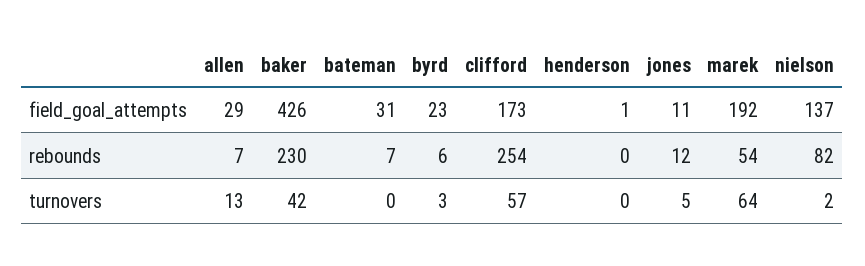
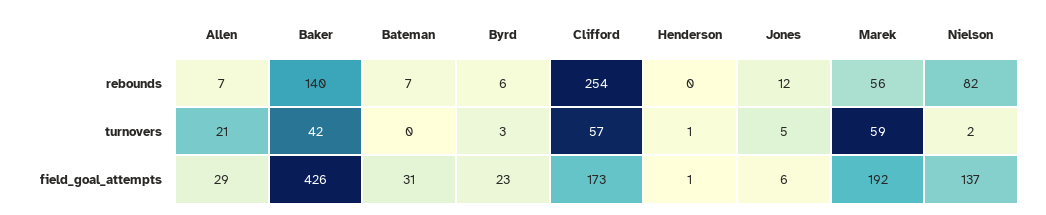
  {
    "allen": {
      "field_goal_attempts": 29,
      "rebounds": 7,
-     "turnovers": 13
+     "turnovers": 21
    },
    "baker": {
      "field_goal_attempts": 426,
-     "rebounds": 230,
+     "rebounds": 140,
      "turnovers": 42
    },
    "bateman": {
      "field_goal_attempts": 31,
      "rebounds": 7,
      "turnovers": 0
    },
    "byrd": {
      "field_goal_attempts": 23,
      "rebounds": 6,
      "turnovers": 3
    },
    "clifford": {
      "field_goal_attempts": 173,
      "rebounds": 254,
      "turnovers": 57
    },
    "henderson": {
      "field_goal_attempts": 1,
      "rebounds": 0,
-     "turnovers": 0
+     "turnovers": 1
    },
    "jones": {
-     "field_goal_attempts": 11,
+     "field_goal_attempts": 6,
      "rebounds": 12,
      "turnovers": 5
    },
    "marek": {
      "field_goal_attempts": 192,
-     "rebounds": 54,
+     "rebounds": 56,
-     "turnovers": 64
+     "turnovers": 59
    },
    "nielson": {
      "field_goal_attempts": 137,
      "rebounds": 82,
      "turnovers": 2
    }
  }

